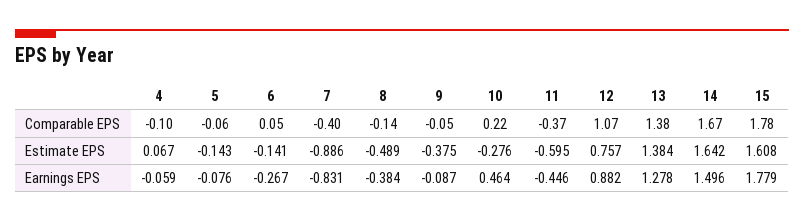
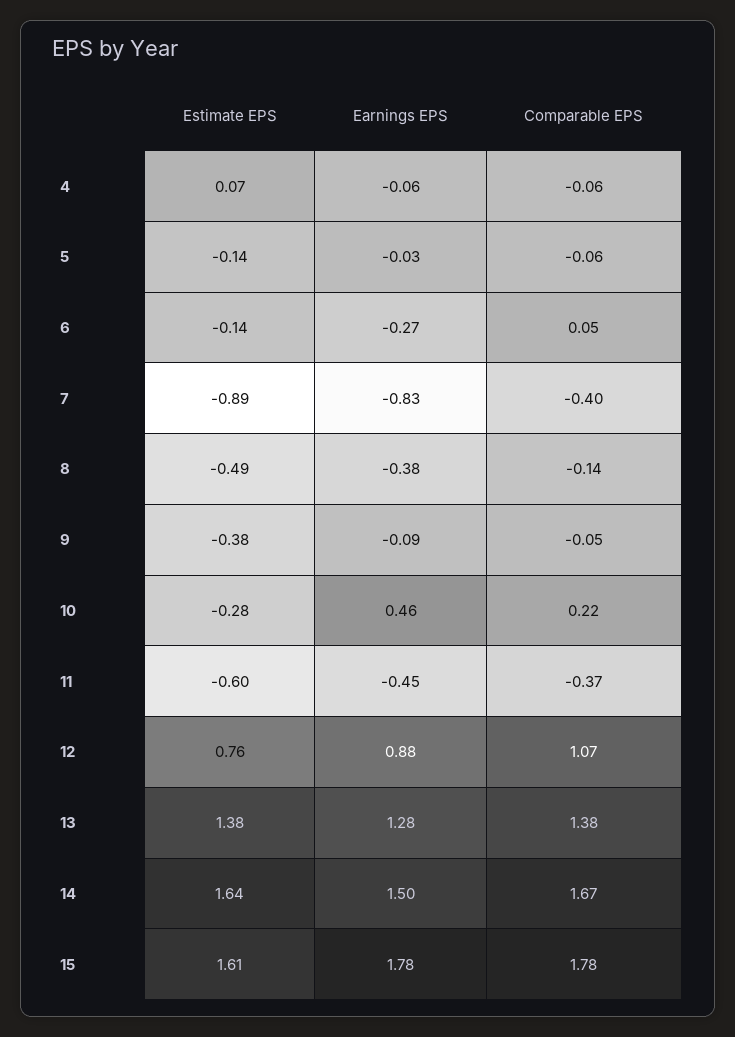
  {
    "4": {
-     "Comparable EPS": -0.1,
+     "Comparable EPS": -0.06,
      "Estimate EPS": 0.067,
      "Earnings EPS": -0.059
    },
    "5": {
      "Comparable EPS": -0.06,
      "Estimate EPS": -0.143,
-     "Earnings EPS": -0.076
+     "Earnings EPS": -0.03
    },
    "6": {
      "Comparable EPS": 0.05,
      "Estimate EPS": -0.141,
      "Earnings EPS": -0.267
    },
    "7": {
      "Comparable EPS": -0.4,
      "Estimate EPS": -0.886,
      "Earnings EPS": -0.831
    },
    "8": {
      "Comparable EPS": -0.14,
      "Estimate EPS": -0.489,
      "Earnings EPS": -0.384
    },
    "9": {
      "Comparable EPS": -0.05,
      "Estimate EPS": -0.375,
      "Earnings EPS": -0.087
    },
    "10": {
      "Comparable EPS": 0.22,
      "Estimate EPS": -0.276,
      "Earnings EPS": 0.464
    },
    "11": {
      "Comparable EPS": -0.37,
      "Estimate EPS": -0.595,
      "Earnings EPS": -0.446
    },
    "12": {
      "Comparable EPS": 1.07,
      "Estimate EPS": 0.757,
      "Earnings EPS": 0.882
    },
    "13": {
      "Comparable EPS": 1.38,
      "Estimate EPS": 1.384,
      "Earnings EPS": 1.278
    },
    "14": {
      "Comparable EPS": 1.67,
      "Estimate EPS": 1.642,
      "Earnings EPS": 1.496
    },
    "15": {
      "Comparable EPS": 1.78,
      "Estimate EPS": 1.608,
      "Earnings EPS": 1.779
    }
  }

